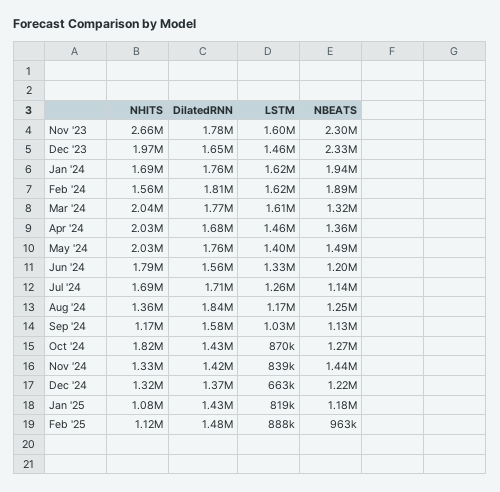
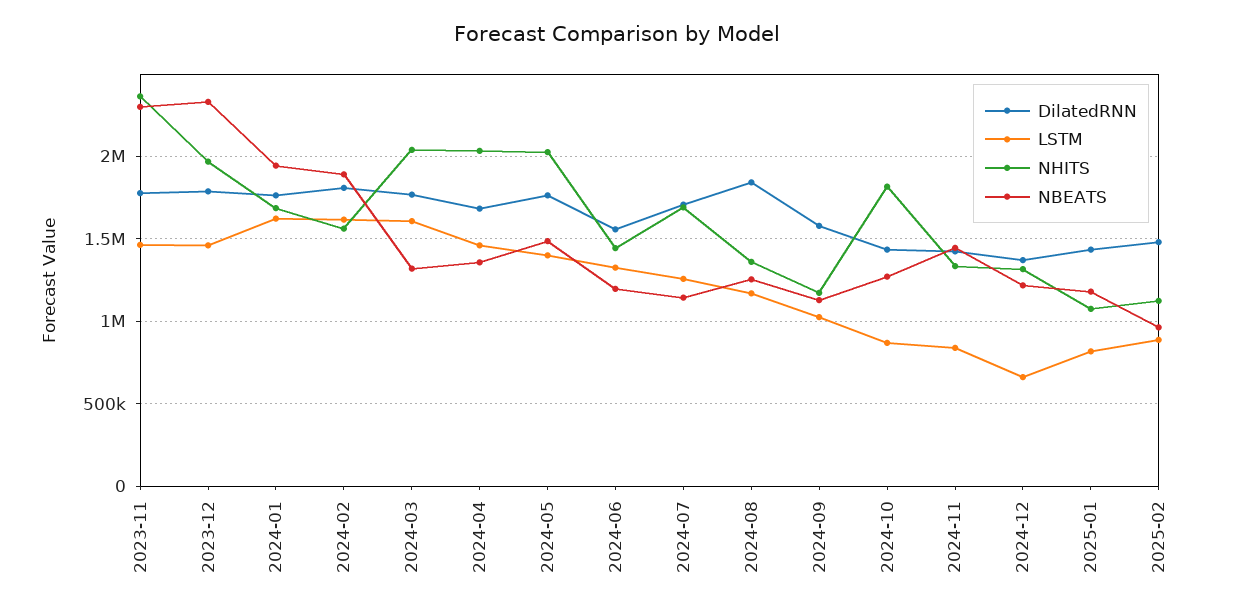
  {
    "NHITS": {
-     "Nov '23": 2660000,
+     "Nov '23": 2350000,
      "Dec '23": 1970000,
      "Jan '24": 1690000,
      "Feb '24": 1560000,
      "Mar '24": 2040000,
      "Apr '24": 2030000,
      "May '24": 2030000,
-     "Jun '24": 1790000,
+     "Jun '24": 1450000,
      "Jul '24": 1690000,
      "Aug '24": 1360000,
      "Sep '24": 1170000,
      "Oct '24": 1820000,
      "Nov '24": 1330000,
      "Dec '24": 1320000,
      "Jan '25": 1080000,
      "Feb '25": 1120000
    },
    "DilatedRNN": {
      "Nov '23": 1780000,
-     "Dec '23": 1650000,
+     "Dec '23": 1800000,
      "Jan '24": 1760000,
      "Feb '24": 1810000,
      "Mar '24": 1770000,
      "Apr '24": 1680000,
      "May '24": 1760000,
      "Jun '24": 1560000,
      "Jul '24": 1710000,
      "Aug '24": 1840000,
      "Sep '24": 1580000,
      "Oct '24": 1430000,
      "Nov '24": 1420000,
      "Dec '24": 1370000,
      "Jan '25": 1430000,
      "Feb '25": 1480000
    },
    "LSTM": {
-     "Nov '23": 1600000,
+     "Nov '23": 1450000,
      "Dec '23": 1460000,
      "Jan '24": 1620000,
      "Feb '24": 1620000,
      "Mar '24": 1610000,
      "Apr '24": 1460000,
      "May '24": 1400000,
      "Jun '24": 1330000,
      "Jul '24": 1260000,
      "Aug '24": 1170000,
      "Sep '24": 1030000,
      "Oct '24": 870000,
      "Nov '24": 839000,
      "Dec '24": 663000,
      "Jan '25": 819000,
      "Feb '25": 888000
    },
    "NBEATS": {
      "Nov '23": 2300000,
      "Dec '23": 2330000,
      "Jan '24": 1940000,
      "Feb '24": 1890000,
      "Mar '24": 1320000,
      "Apr '24": 1360000,
      "May '24": 1490000,
      "Jun '24": 1200000,
      "Jul '24": 1140000,
      "Aug '24": 1250000,
      "Sep '24": 1130000,
      "Oct '24": 1270000,
      "Nov '24": 1440000,
      "Dec '24": 1220000,
      "Jan '25": 1180000,
      "Feb '25": 963000
    }
  }

